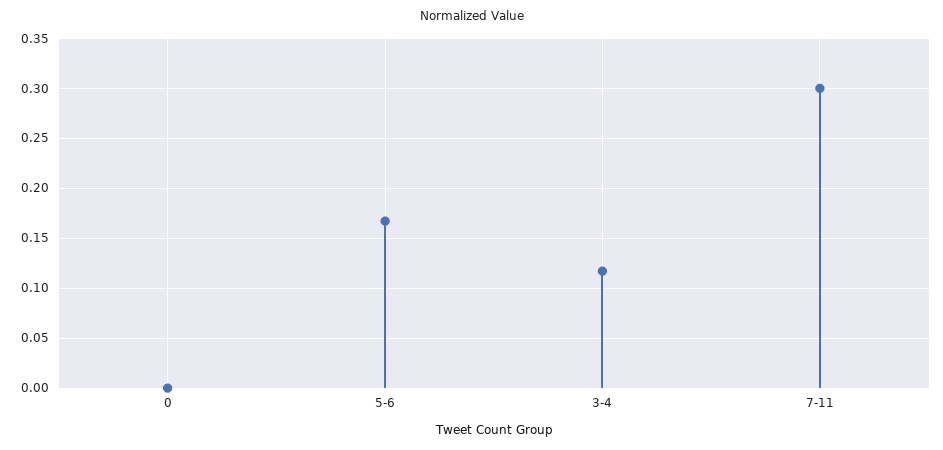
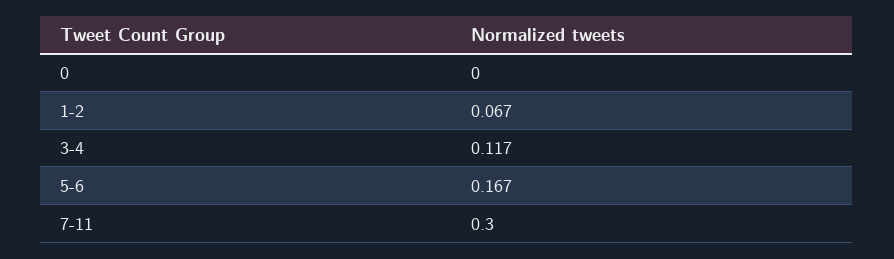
  {
    "0": 0,
    "5-6": 0.167,
    "3-4": 0.117,
-   "7-11": 0.3
+   "7-11": 0.3,
+   "1-2": 0.067
  }

